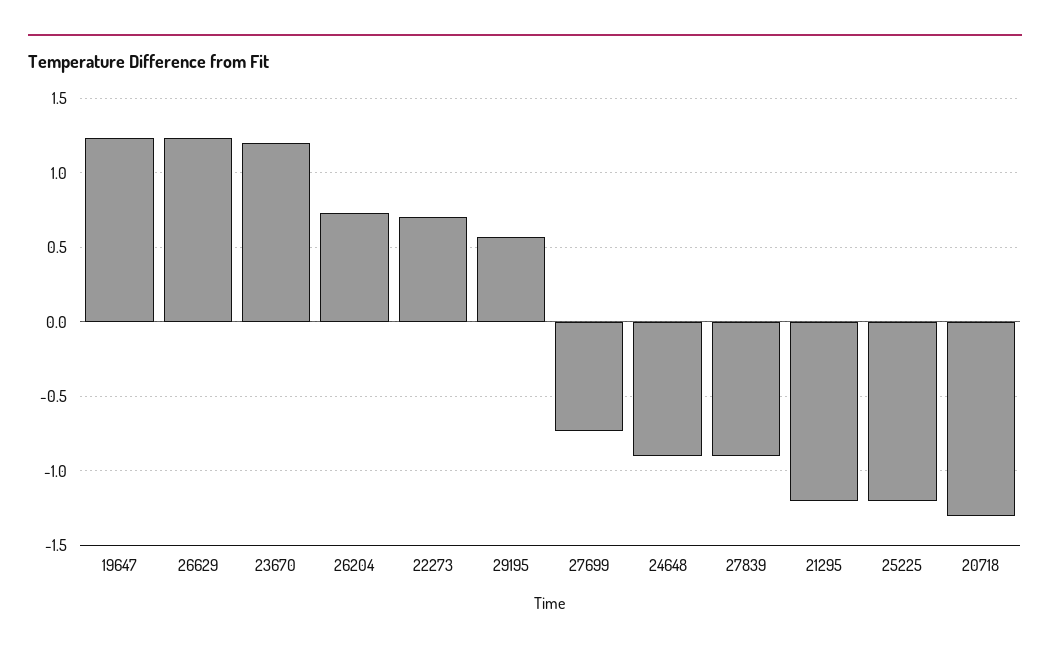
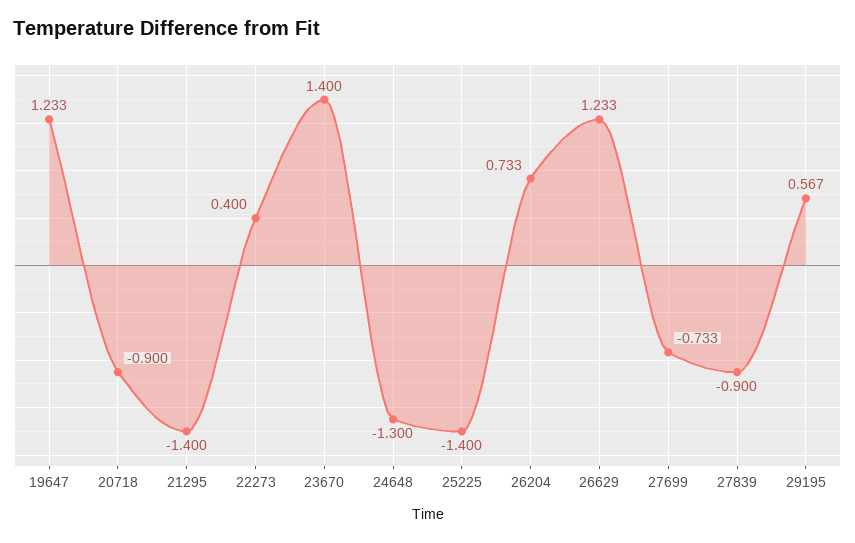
  {
    "19647": 1.233,
    "26629": 1.233,
-   "23670": 1.2,
+   "23670": 1.4,
    "26204": 0.733,
-   "22273": 0.7,
+   "22273": 0.4,
    "29195": 0.567,
    "27699": -0.733,
-   "24648": -0.9,
+   "24648": -1.3,
    "27839": -0.9,
-   "21295": -1.2,
+   "21295": -1.4,
-   "25225": -1.2,
+   "25225": -1.4,
-   "20718": -1.3
+   "20718": -0.9
  }

